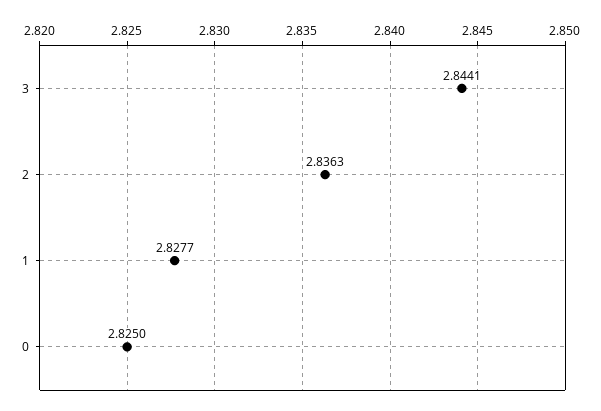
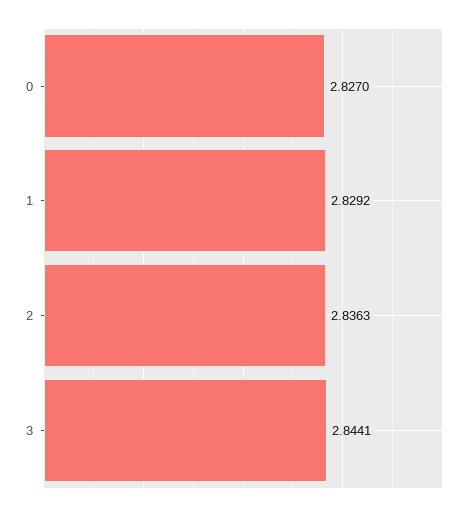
  {
    "3": 2.8441,
    "2": 2.8363,
-   "1": 2.8277,
+   "1": 2.8292,
-   "0": 2.825
+   "0": 2.827
  }

